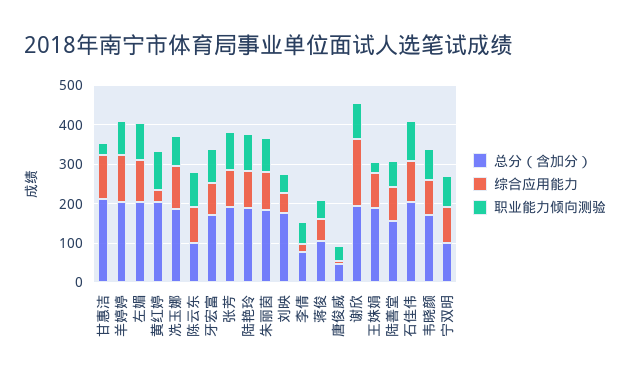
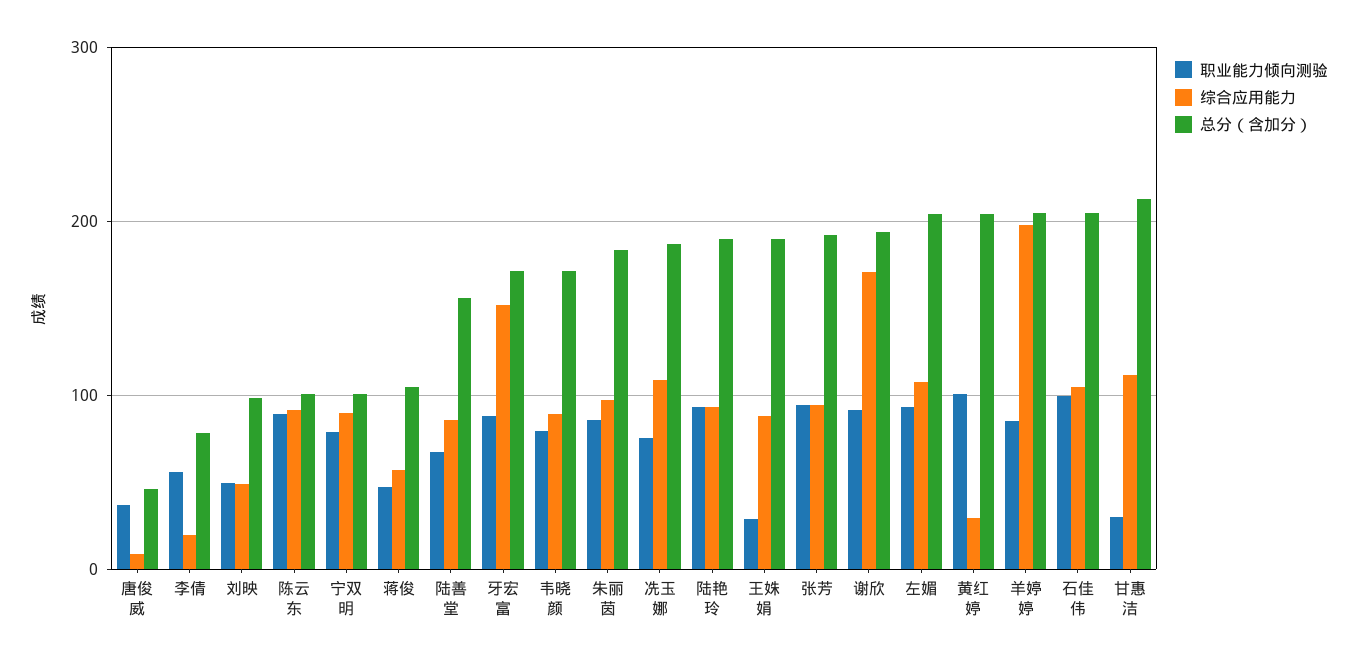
  {
    "总分（含加分）": {
      "甘惠洁": 210,
      "羊婷婷": 200,
      "左媚": 200,
      "黄红婷": 200,
      "冼玉娜": 190,
      "陈云东": 100,
      "牙宏富": 170,
      "张芳": 190,
      "陆艳玲": 190,
      "朱丽茵": 180,
-     "刘映": 175,
+     "刘映": 100,
      "李倩": 80,
      "蒋俊": 100,
      "唐俊威": 50,
      "谢欣": 190,
      "王姝娟": 190,
      "陆善堂": 160,
      "石佳伟": 200,
      "韦晓颜": 170,
      "宁双明": 100
    },
    "综合应用能力": {
      "甘惠洁": 110,
-     "羊婷婷": 125,
+     "羊婷婷": 200,
      "左媚": 110,
      "黄红婷": 30,
      "冼玉娜": 110,
      "陈云东": 90,
-     "牙宏富": 75,
+     "牙宏富": 150,
      "张芳": 90,
      "陆艳玲": 90,
      "朱丽茵": 100,
      "刘映": 50,
      "李倩": 20,
      "蒋俊": 60,
      "唐俊威": 10,
      "谢欣": 170,
      "王姝娟": 90,
      "陆善堂": 90,
      "石佳伟": 110,
      "韦晓颜": 90,
      "宁双明": 90
    },
    "职业能力倾向测验": {
      "甘惠洁": 30,
      "羊婷婷": 90,
      "左媚": 90,
      "黄红婷": 100,
      "冼玉娜": 80,
      "陈云东": 90,
      "牙宏富": 90,
      "张芳": 90,
      "陆艳玲": 90,
      "朱丽茵": 90,
      "刘映": 50,
      "李倩": 60,
      "蒋俊": 50,
      "唐俊威": 40,
      "谢欣": 90,
      "王姝娟": 30,
      "陆善堂": 70,
      "石佳伟": 100,
      "韦晓颜": 80,
      "宁双明": 80
    }
  }

